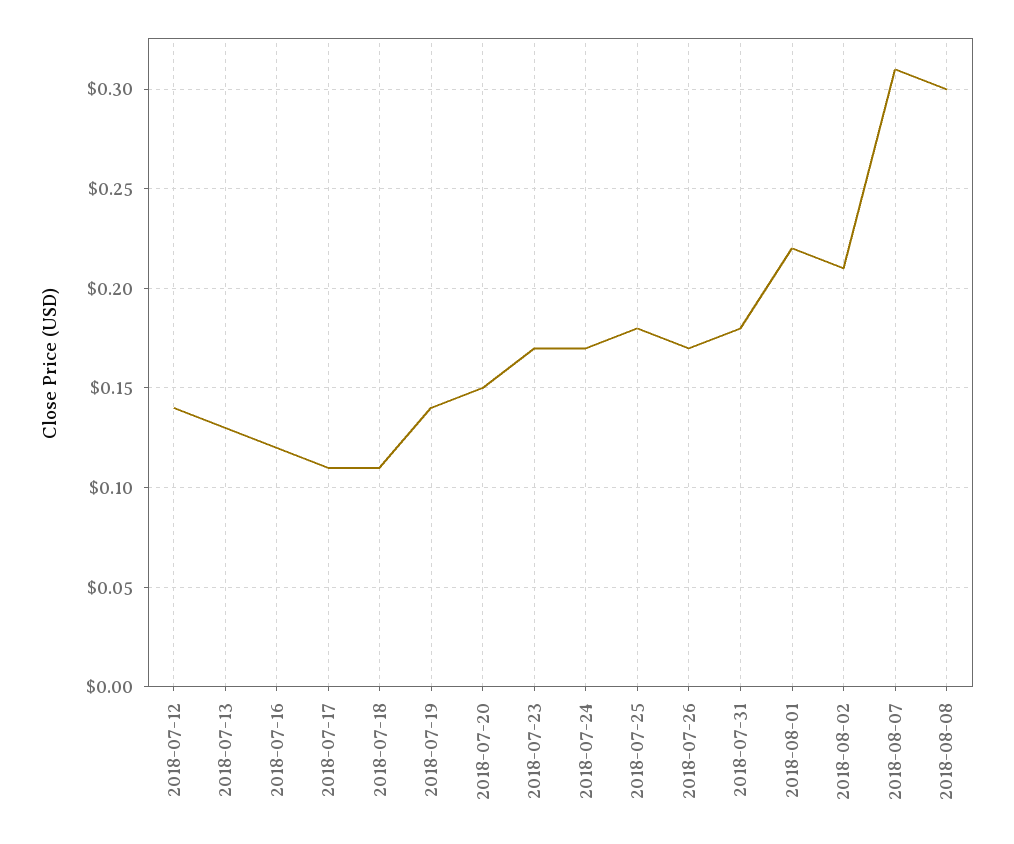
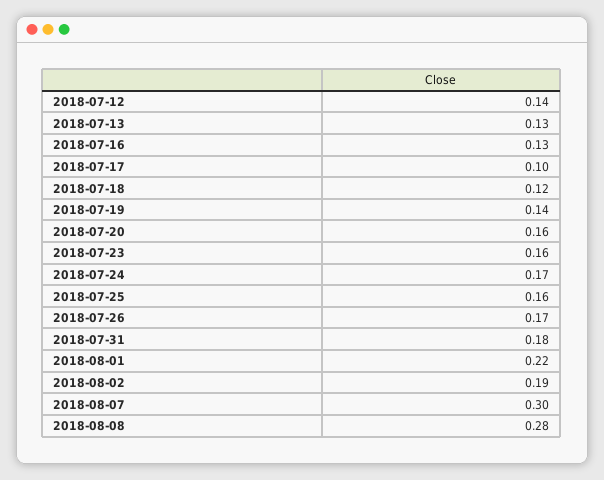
  {
    "2018-07-12": 0.14,
    "2018-07-13": 0.13,
-   "2018-07-16": 0.12,
+   "2018-07-16": 0.13,
-   "2018-07-17": 0.11,
+   "2018-07-17": 0.1,
-   "2018-07-18": 0.11,
+   "2018-07-18": 0.12,
    "2018-07-19": 0.14,
-   "2018-07-20": 0.15,
+   "2018-07-20": 0.16,
-   "2018-07-23": 0.17,
+   "2018-07-23": 0.16,
    "2018-07-24": 0.17,
-   "2018-07-25": 0.18,
+   "2018-07-25": 0.16,
    "2018-07-26": 0.17,
    "2018-07-31": 0.18,
    "2018-08-01": 0.22,
-   "2018-08-02": 0.21,
+   "2018-08-02": 0.19,
-   "2018-08-07": 0.31,
+   "2018-08-07": 0.3,
-   "2018-08-08": 0.3
+   "2018-08-08": 0.28
  }

